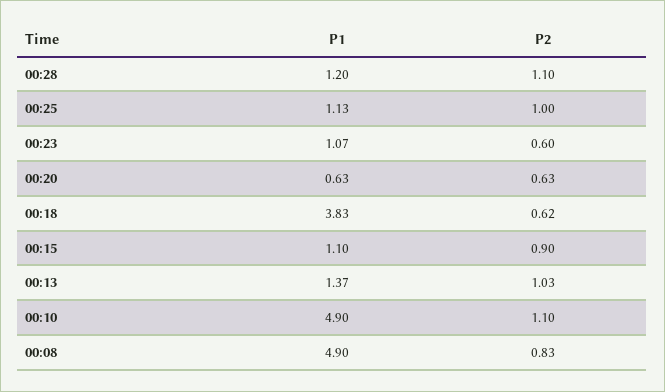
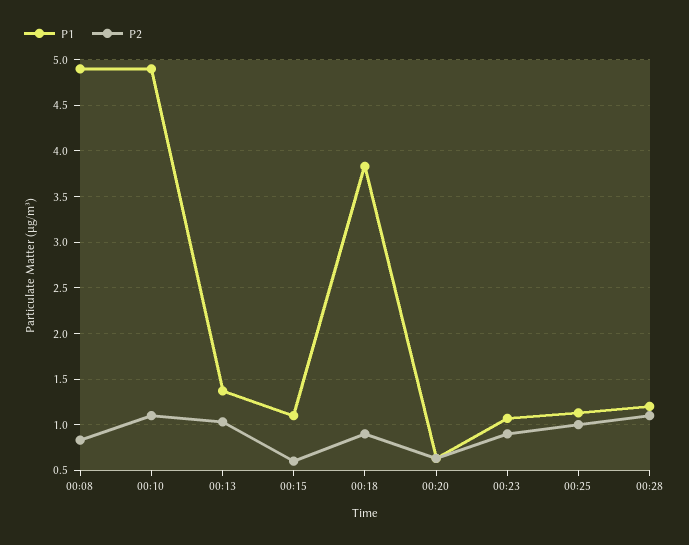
  {
    "P1": {
      "00:28": 1.2,
      "00:25": 1.13,
      "00:23": 1.07,
      "00:20": 0.63,
      "00:18": 3.83,
      "00:15": 1.1,
      "00:13": 1.37,
      "00:10": 4.9,
      "00:08": 4.9
    },
    "P2": {
      "00:28": 1.1,
      "00:25": 1,
-     "00:23": 0.6,
+     "00:23": 0.9,
      "00:20": 0.63,
-     "00:18": 0.62,
+     "00:18": 0.9,
-     "00:15": 0.9,
+     "00:15": 0.6,
      "00:13": 1.03,
      "00:10": 1.1,
      "00:08": 0.83
    }
  }

